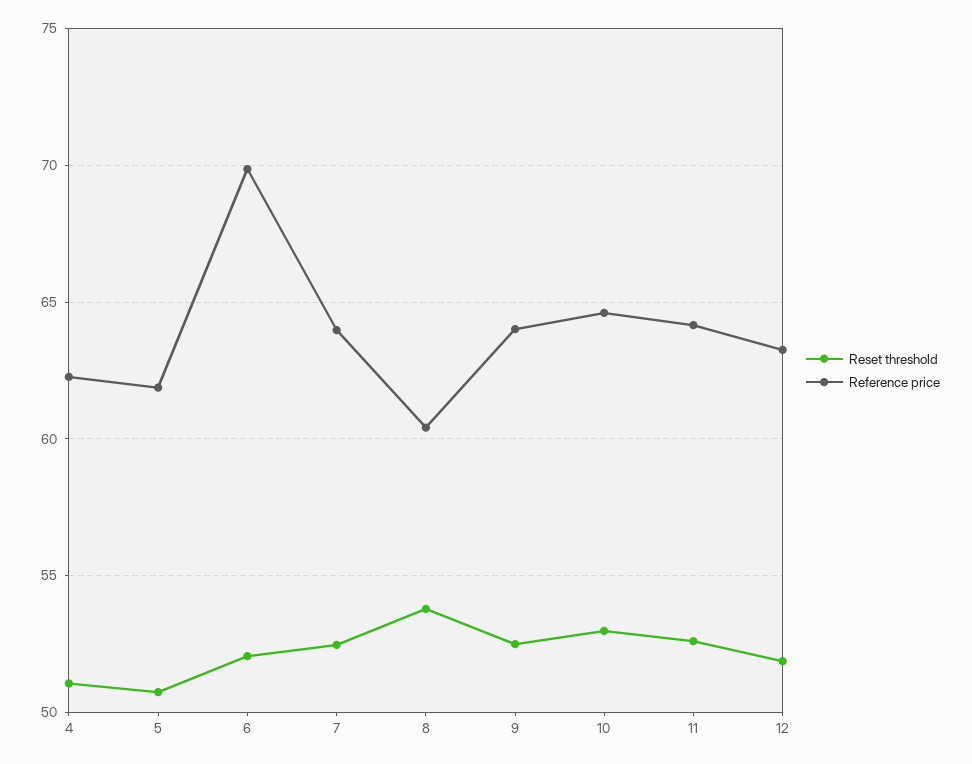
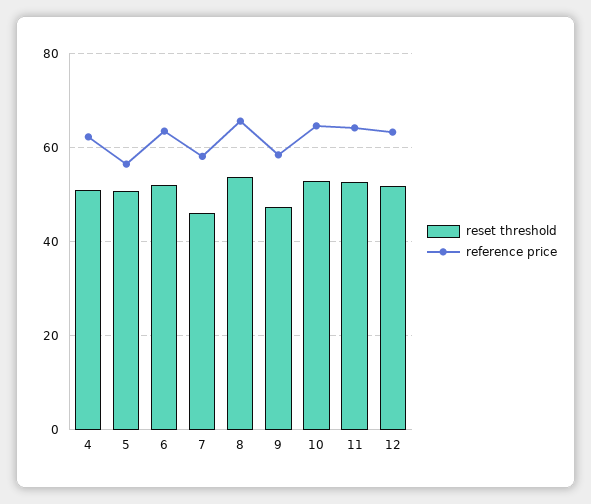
  {
    "Reset threshold": {
      "4": 51,
      "5": 50.5,
      "6": 52,
-     "7": 52.5,
+     "7": 46,
      "8": 54,
-     "9": 52.5,
+     "9": 48,
      "10": 53,
      "11": 52.5,
      "12": 52
    },
    "Reference price": {
      "4": 62.5,
-     "5": 62,
+     "5": 56,
-     "6": 70,
+     "6": 64,
-     "7": 64,
+     "7": 58,
-     "8": 60.5,
+     "8": 66,
-     "9": 64,
+     "9": 58,
      "10": 64.5,
      "11": 64,
      "12": 63.5
    }
  }

